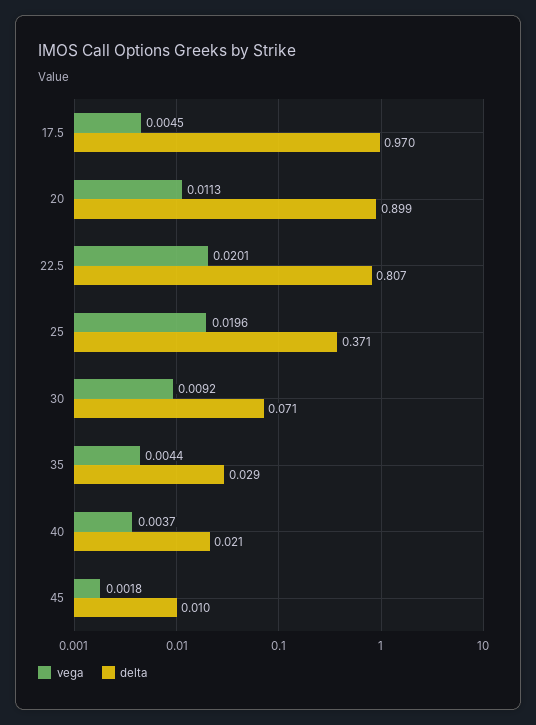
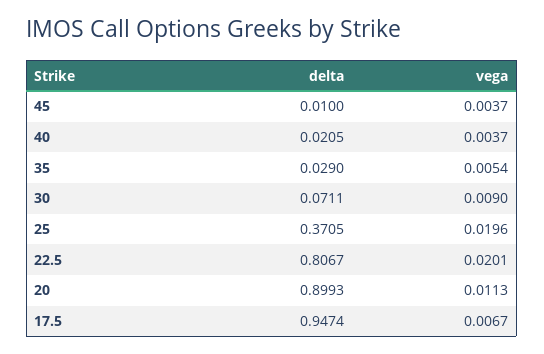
  {
    "vega": {
-     "17.5": 0.0045,
+     "17.5": 0.0067,
      "20": 0.0113,
      "22.5": 0.0201,
      "25": 0.0196,
-     "30": 0.0092,
+     "30": 0.009,
-     "35": 0.0044,
+     "35": 0.0054,
      "40": 0.0037,
-     "45": 0.0018
+     "45": 0.0037
    },
    "delta": {
-     "17.5": 0.97,
+     "17.5": 0.9474,
      "20": 0.8993,
      "22.5": 0.8067,
      "25": 0.3705,
      "30": 0.0711,
      "35": 0.029,
      "40": 0.0205,
      "45": 0.01
    }
  }

